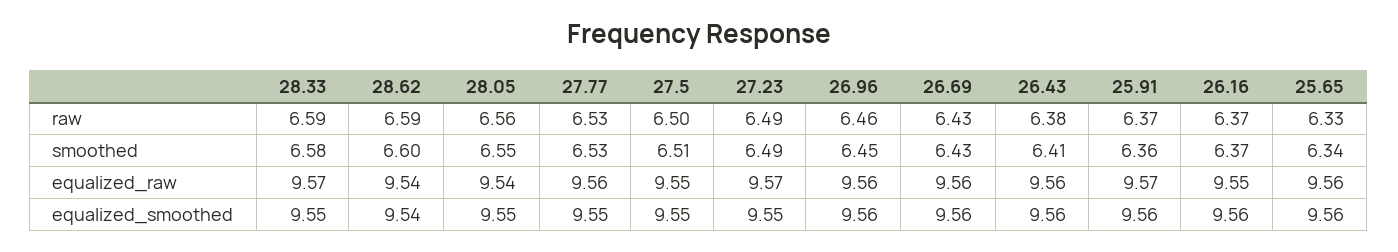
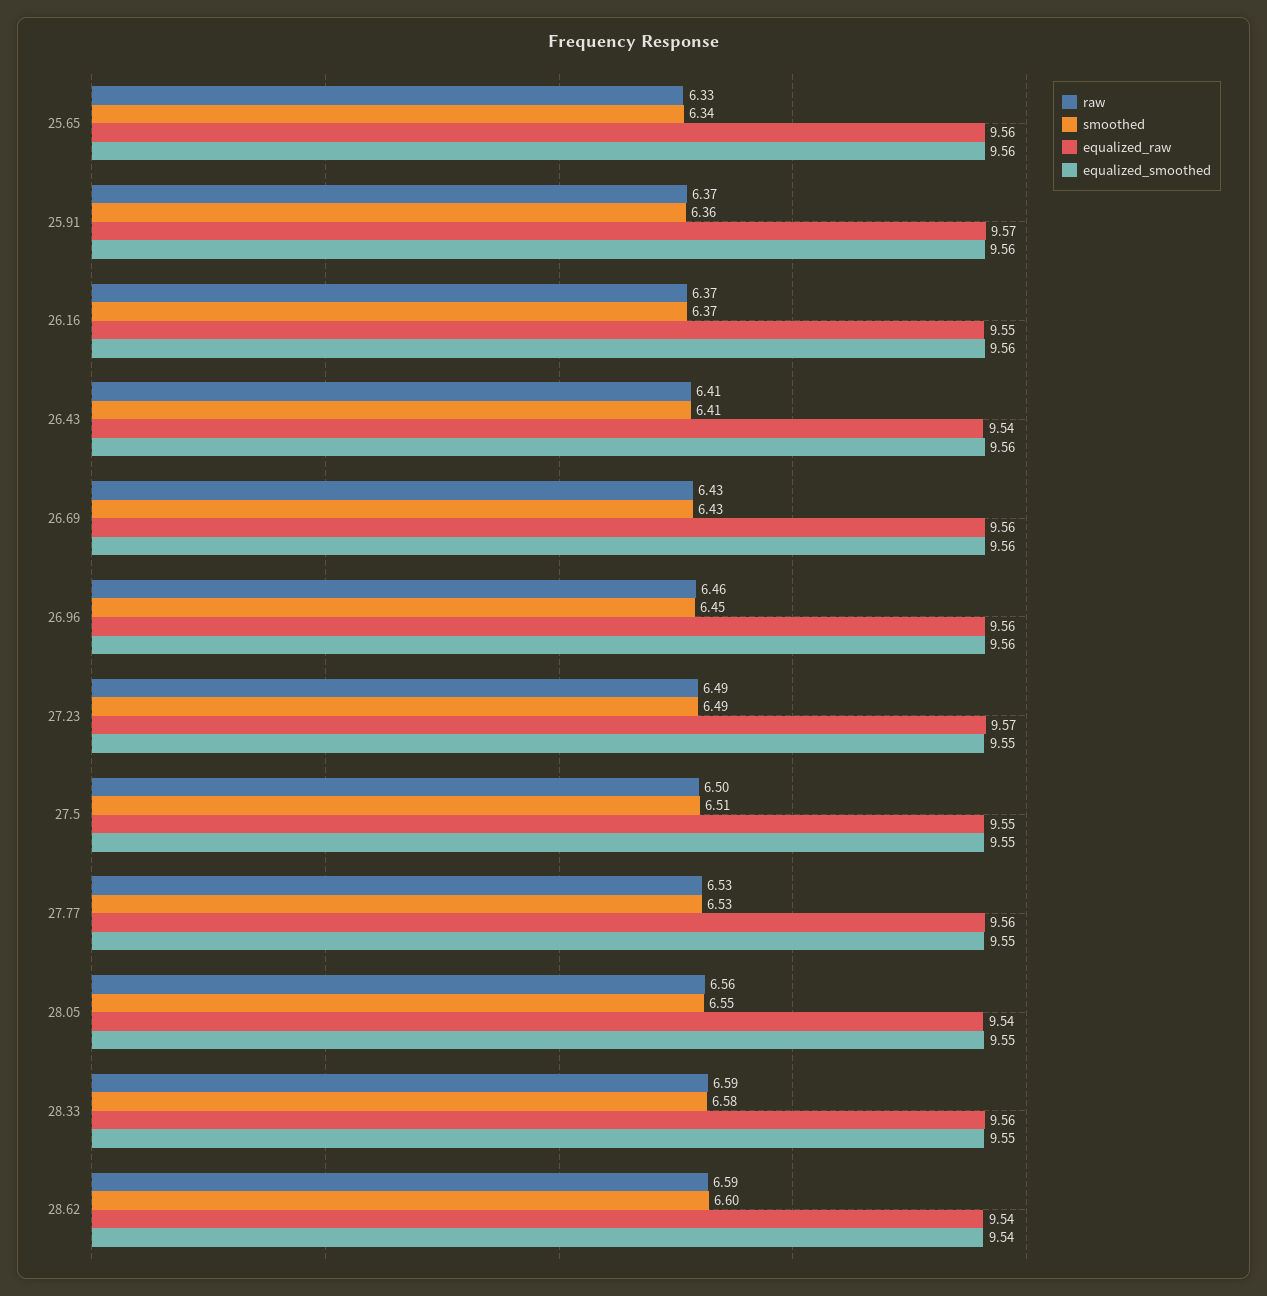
  {
    "raw": {
      "28.33": 6.59,
      "28.62": 6.59,
      "28.05": 6.56,
      "27.77": 6.53,
      "27.5": 6.5,
      "27.23": 6.49,
      "26.96": 6.46,
      "26.69": 6.43,
-     "26.43": 6.38,
+     "26.43": 6.41,
      "25.91": 6.37,
      "26.16": 6.37,
      "25.65": 6.33
    },
    "smoothed": {
      "28.33": 6.58,
      "28.62": 6.6,
      "28.05": 6.55,
      "27.77": 6.53,
      "27.5": 6.51,
      "27.23": 6.49,
      "26.96": 6.45,
      "26.69": 6.43,
      "26.43": 6.41,
      "25.91": 6.36,
      "26.16": 6.37,
      "25.65": 6.34
    },
    "equalized_raw": {
-     "28.33": 9.57,
+     "28.33": 9.56,
      "28.62": 9.54,
      "28.05": 9.54,
      "27.77": 9.56,
      "27.5": 9.55,
      "27.23": 9.57,
      "26.96": 9.56,
      "26.69": 9.56,
-     "26.43": 9.56,
+     "26.43": 9.54,
      "25.91": 9.57,
      "26.16": 9.55,
      "25.65": 9.56
    },
    "equalized_smoothed": {
      "28.33": 9.55,
      "28.62": 9.54,
      "28.05": 9.55,
      "27.77": 9.55,
      "27.5": 9.55,
      "27.23": 9.55,
      "26.96": 9.56,
      "26.69": 9.56,
      "26.43": 9.56,
      "25.91": 9.56,
      "26.16": 9.56,
      "25.65": 9.56
    }
  }

